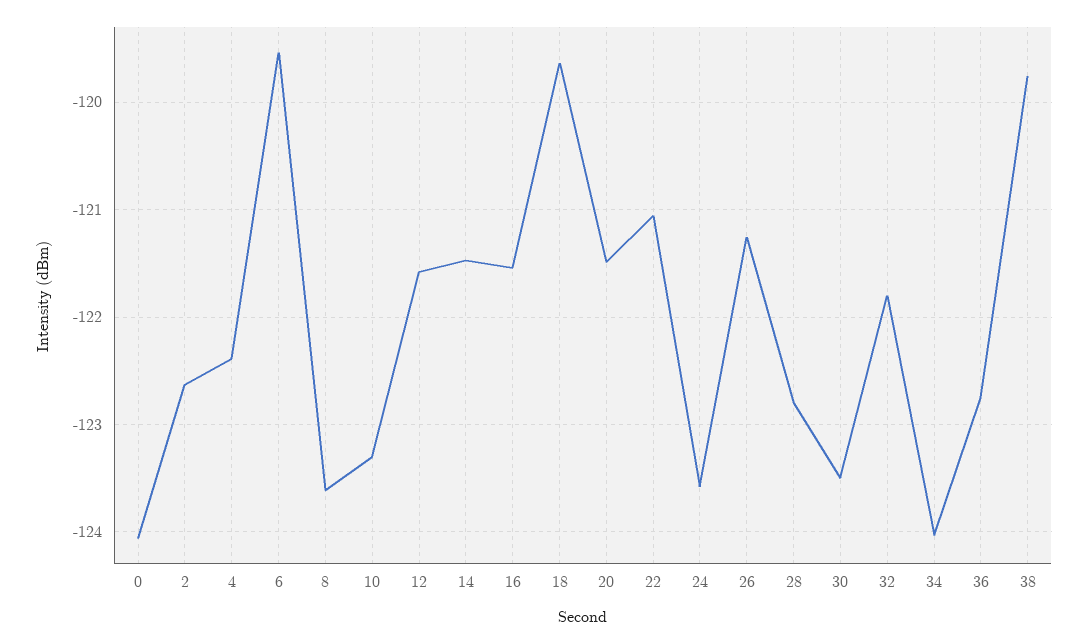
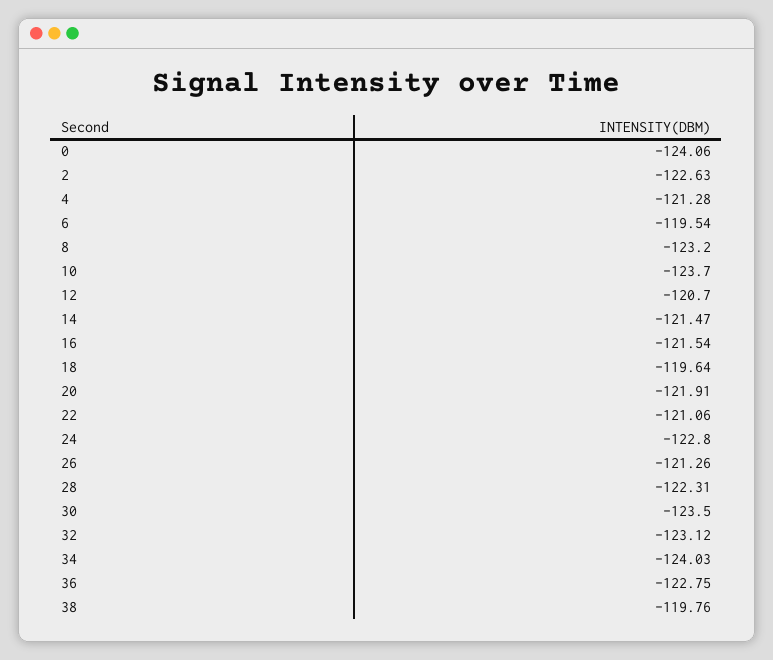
  {
    "0": -124.06,
    "2": -122.63,
-   "4": -122.4,
+   "4": -121.28,
    "6": -119.54,
-   "8": -123.6,
+   "8": -123.2,
-   "10": -123.3,
+   "10": -123.7,
-   "12": -121.6,
+   "12": -120.7,
    "14": -121.47,
    "16": -121.54,
    "18": -119.64,
-   "20": -121.5,
+   "20": -121.91,
    "22": -121.06,
-   "24": -123.6,
+   "24": -122.8,
    "26": -121.26,
-   "28": -122.8,
+   "28": -122.31,
    "30": -123.5,
-   "32": -121.8,
+   "32": -123.12,
    "34": -124.03,
    "36": -122.75,
    "38": -119.76
  }

